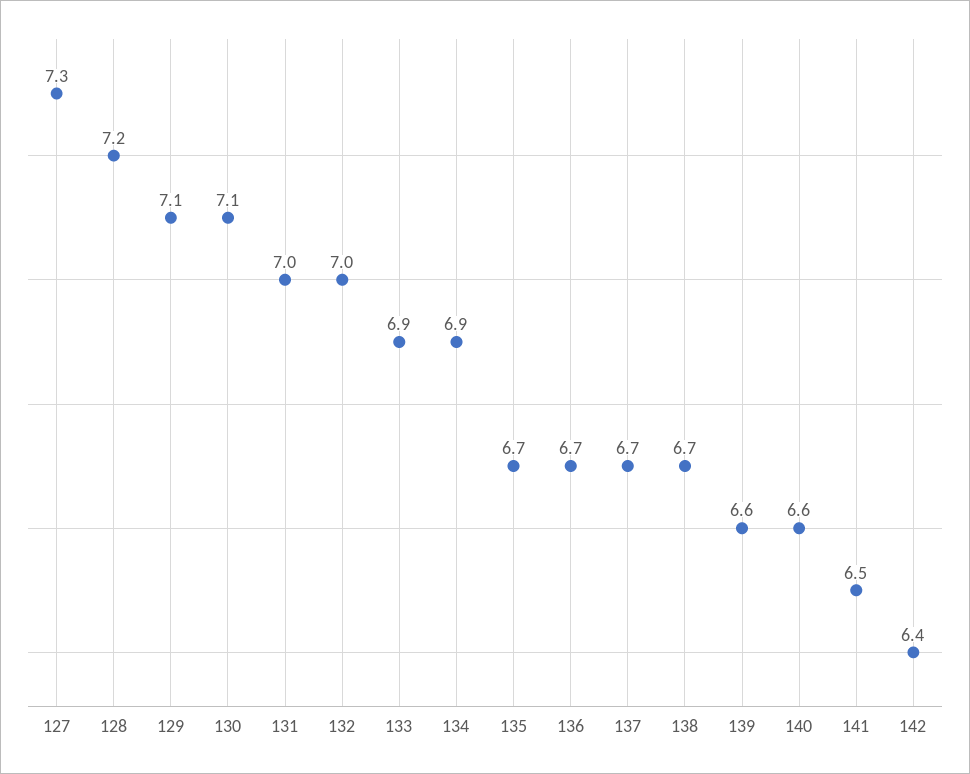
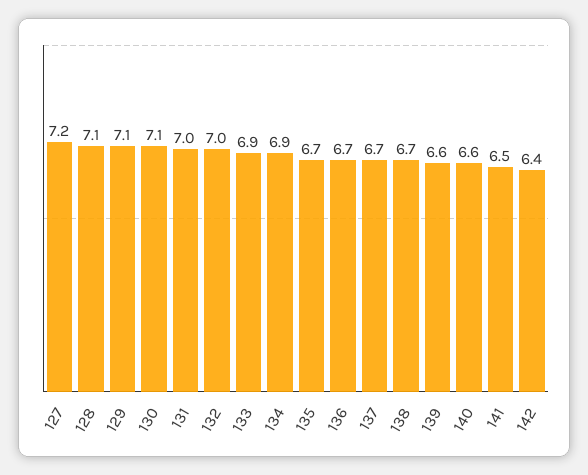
  {
-   "127": 7.3,
+   "127": 7.2,
-   "128": 7.2,
+   "128": 7.1,
    "129": 7.1,
    "130": 7.1,
    "131": 7,
    "132": 7,
    "133": 6.9,
    "134": 6.9,
    "135": 6.7,
    "136": 6.7,
    "137": 6.7,
    "138": 6.7,
    "139": 6.6,
    "140": 6.6,
    "141": 6.5,
    "142": 6.4
  }

